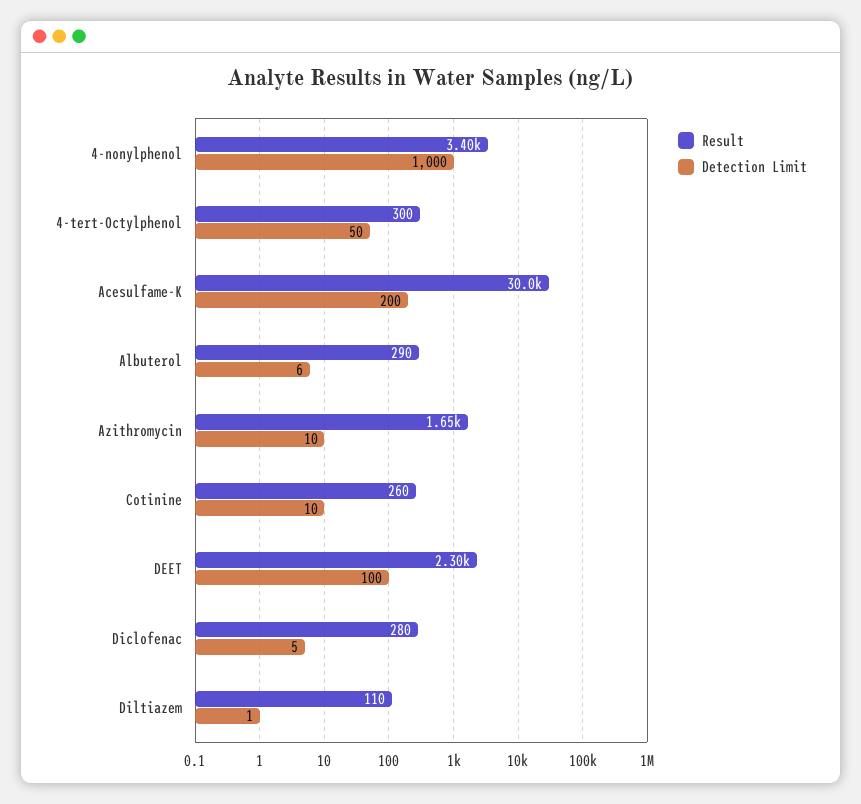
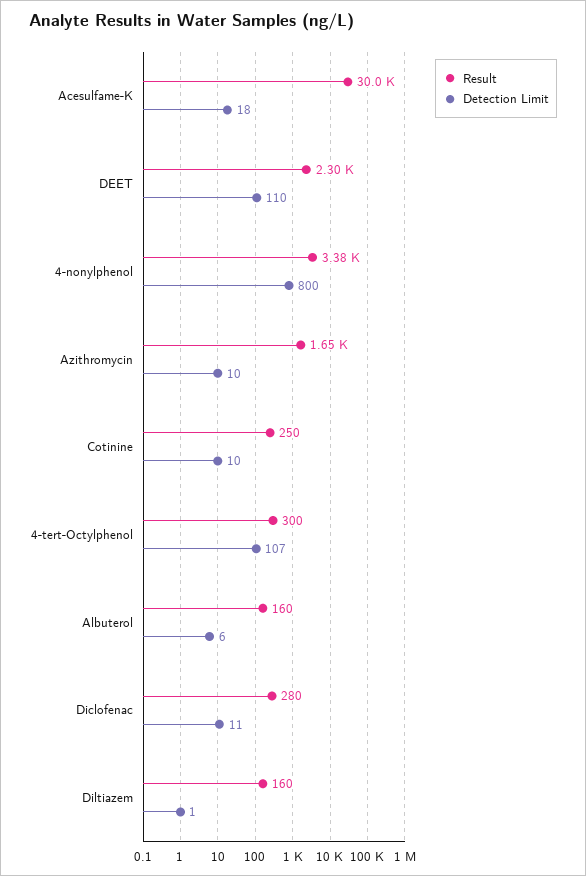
  {
    "Result": {
-     "4-nonylphenol": 3400,
+     "4-nonylphenol": 3380,
      "4-tert-Octylphenol": 300,
      "Acesulfame-K": 30000,
-     "Albuterol": 290,
+     "Albuterol": 160,
      "Azithromycin": 1650,
-     "Cotinine": 260,
+     "Cotinine": 250,
      "DEET": 2300,
      "Diclofenac": 280,
-     "Diltiazem": 110
+     "Diltiazem": 160
    },
    "Detection Limit": {
-     "4-nonylphenol": 1000,
+     "4-nonylphenol": 800,
-     "4-tert-Octylphenol": 50,
+     "4-tert-Octylphenol": 107,
-     "Acesulfame-K": 200,
+     "Acesulfame-K": 18,
      "Albuterol": 6,
      "Azithromycin": 10,
      "Cotinine": 10,
-     "DEET": 100,
+     "DEET": 110,
-     "Diclofenac": 5,
+     "Diclofenac": 11,
      "Diltiazem": 1
    }
  }

